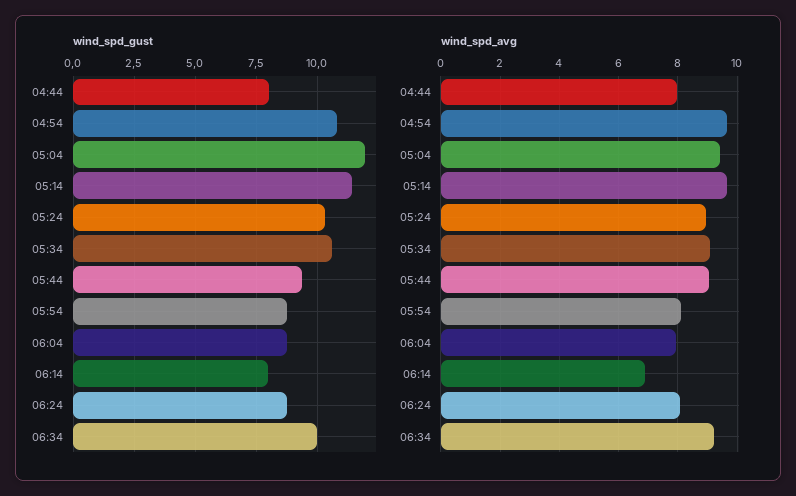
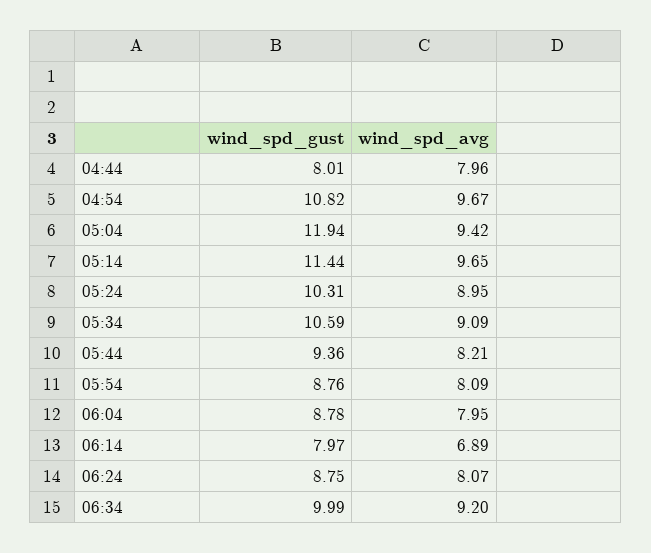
  {
    "wind_spd_gust": {
      "04:44": 8.01,
      "04:54": 10.82,
      "05:04": 11.94,
      "05:14": 11.44,
      "05:24": 10.31,
      "05:34": 10.59,
      "05:44": 9.36,
      "05:54": 8.76,
      "06:04": 8.78,
      "06:14": 7.97,
      "06:24": 8.75,
      "06:34": 9.99
    },
    "wind_spd_avg": {
      "04:44": 7.96,
      "04:54": 9.67,
      "05:04": 9.42,
      "05:14": 9.65,
      "05:24": 8.95,
      "05:34": 9.09,
-     "05:44": 9,
+     "05:44": 8.21,
      "05:54": 8.09,
      "06:04": 7.95,
      "06:14": 6.89,
      "06:24": 8.07,
      "06:34": 9.2
    }
  }

